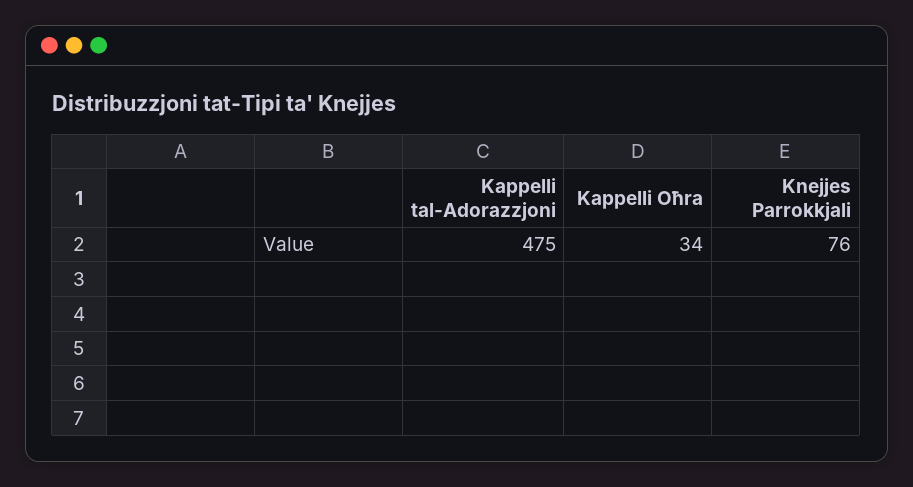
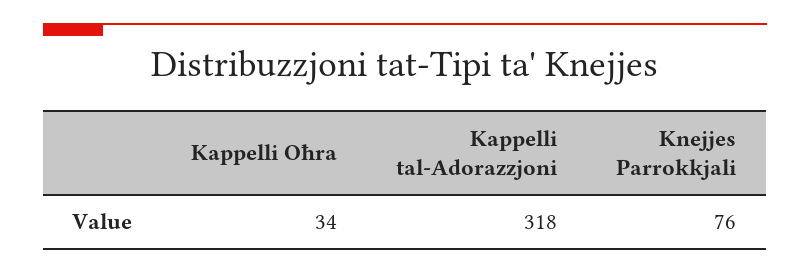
  {
-   "Kappelli tal-Adorazzjoni": 475,
+   "Kappelli tal-Adorazzjoni": 318,
    "Kappelli Oħra": 34,
    "Knejjes Parrokkjali": 76
  }

